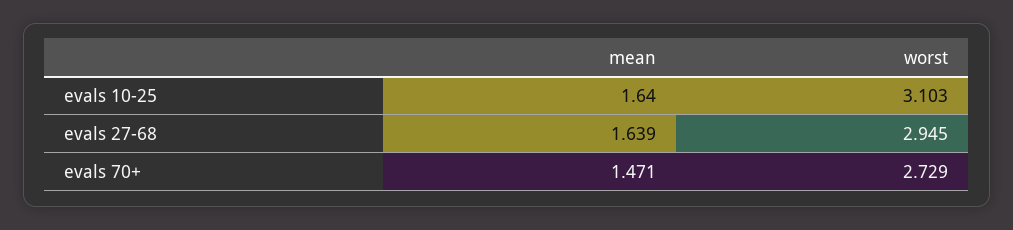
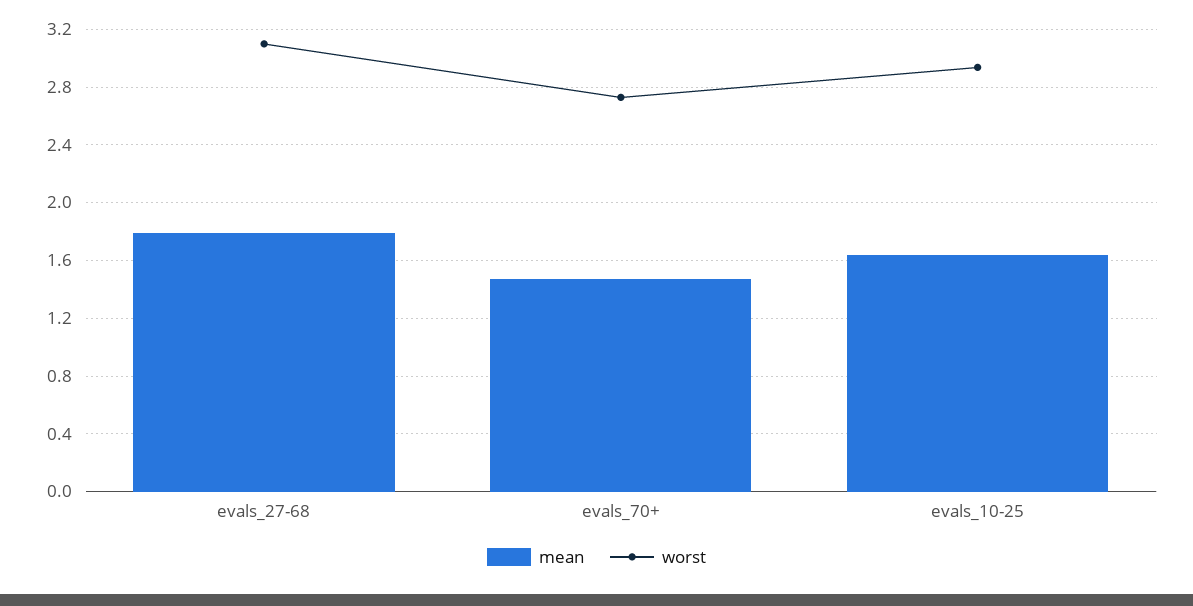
  {
    "mean": {
      "evals 10-25": 1.64,
-     "evals 27-68": 1.639,
+     "evals 27-68": 1.8,
      "evals 70+": 1.471
    },
    "worst": {
-     "evals 10-25": 3.103,
+     "evals 10-25": 2.95,
-     "evals 27-68": 2.945,
+     "evals 27-68": 3.1,
      "evals 70+": 2.729
    }
  }

